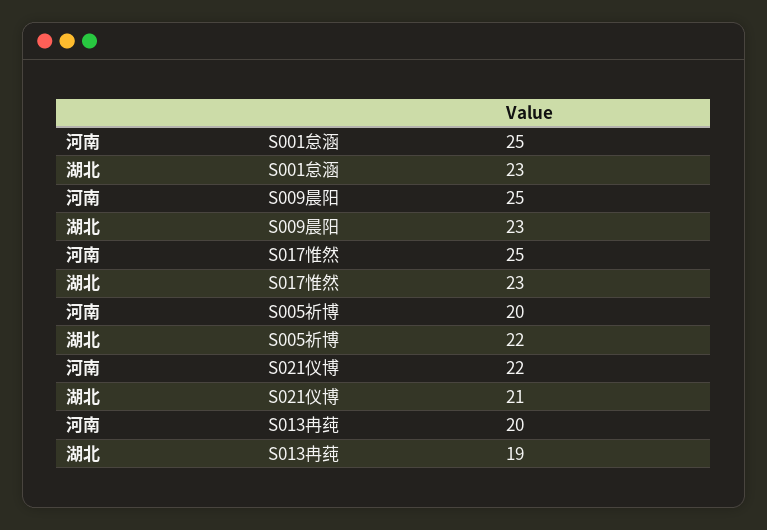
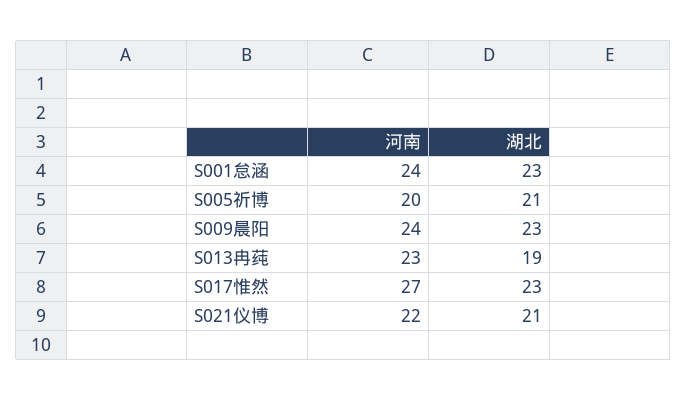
  {
    "河南": {
-     "S001怠涵": 25,
+     "S001怠涵": 24,
-     "S009晨阳": 25,
+     "S009晨阳": 24,
-     "S017惟然": 25,
+     "S017惟然": 27,
      "S005祈博": 20,
      "S021仪博": 22,
-     "S013冉莼": 20
+     "S013冉莼": 23
    },
    "湖北": {
      "S001怠涵": 23,
      "S009晨阳": 23,
      "S017惟然": 23,
-     "S005祈博": 22,
+     "S005祈博": 21,
      "S021仪博": 21,
      "S013冉莼": 19
    }
  }

